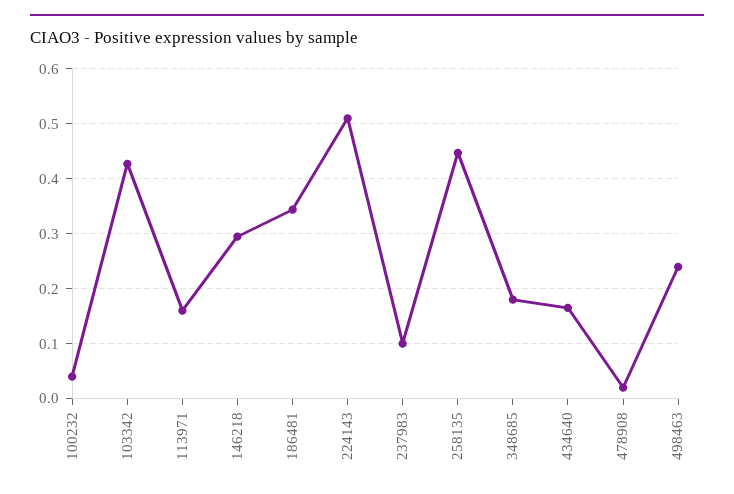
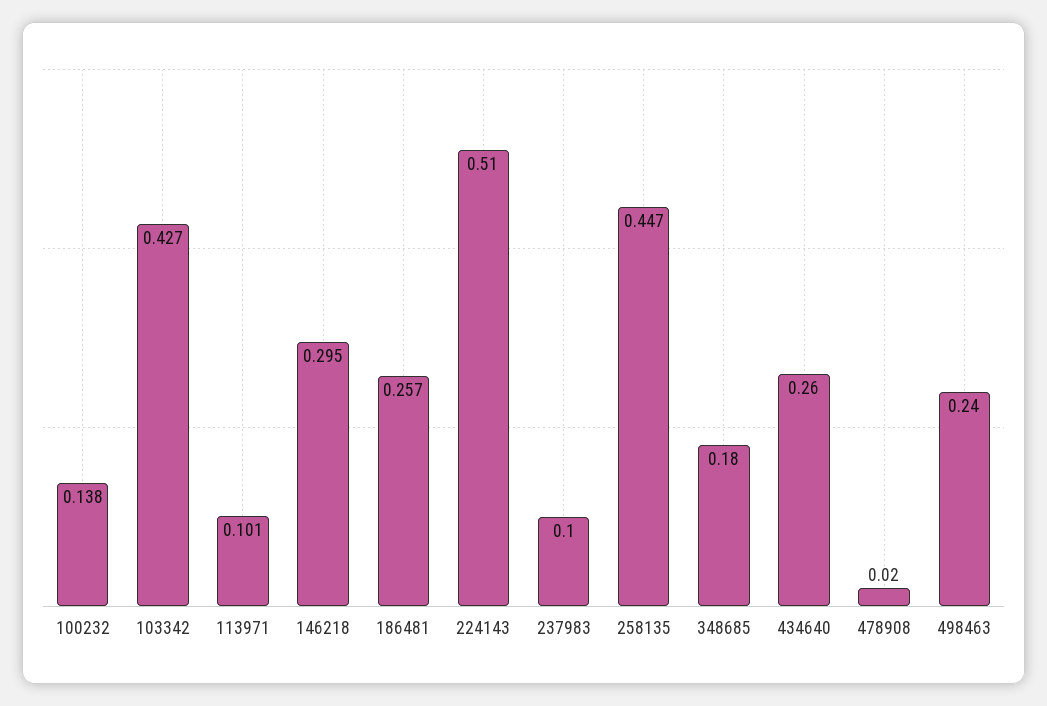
  {
-   "100232": 0.04,
+   "100232": 0.138,
    "103342": 0.427,
-   "113971": 0.16,
+   "113971": 0.101,
    "146218": 0.295,
-   "186481": 0.34,
+   "186481": 0.257,
    "224143": 0.51,
    "237983": 0.1,
    "258135": 0.447,
    "348685": 0.18,
-   "434640": 0.16,
+   "434640": 0.26,
    "478908": 0.02,
    "498463": 0.24
  }

